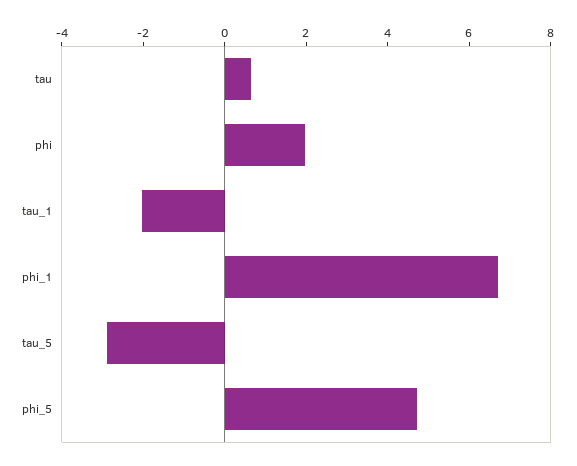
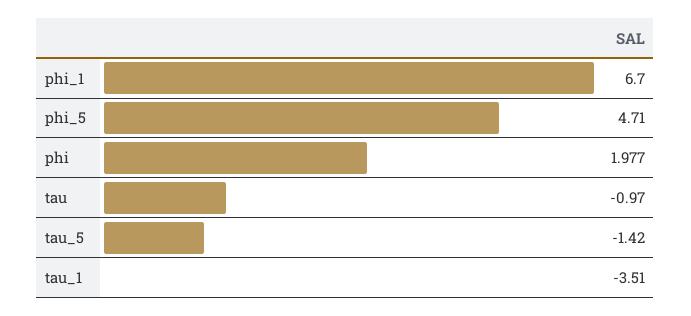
  {
-   "tau": 0.5,
+   "tau": -0.97,
    "phi": 1.977,
-   "tau_1": -2,
+   "tau_1": -3.51,
    "phi_1": 6.7,
-   "tau_5": -3,
+   "tau_5": -1.42,
    "phi_5": 4.71
  }

